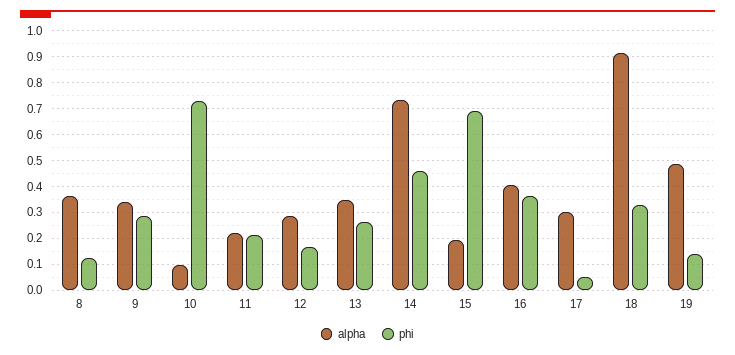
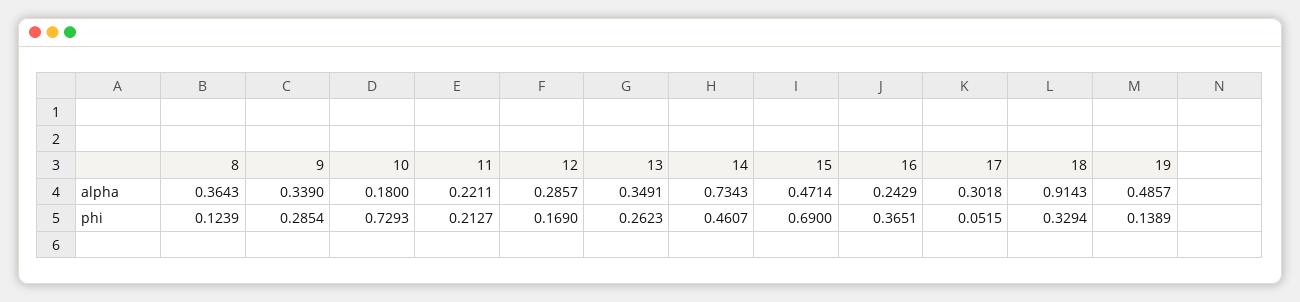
  {
    "alpha": {
      "8": 0.3643,
      "9": 0.339,
-     "10": 0.1,
+     "10": 0.18,
      "11": 0.2211,
      "12": 0.2857,
      "13": 0.3491,
      "14": 0.7343,
-     "15": 0.2,
+     "15": 0.4714,
-     "16": 0.4,
+     "16": 0.2429,
      "17": 0.3018,
      "18": 0.9143,
      "19": 0.4857
    },
    "phi": {
      "8": 0.1239,
      "9": 0.2854,
      "10": 0.7293,
      "11": 0.2127,
      "12": 0.169,
      "13": 0.2623,
      "14": 0.4607,
      "15": 0.69,
      "16": 0.3651,
      "17": 0.0515,
      "18": 0.3294,
      "19": 0.1389
    }
  }

